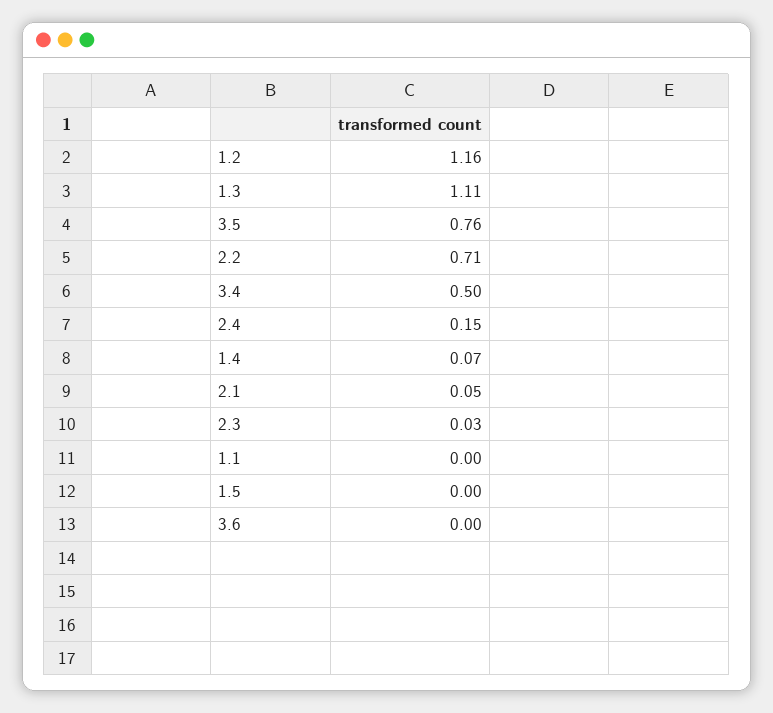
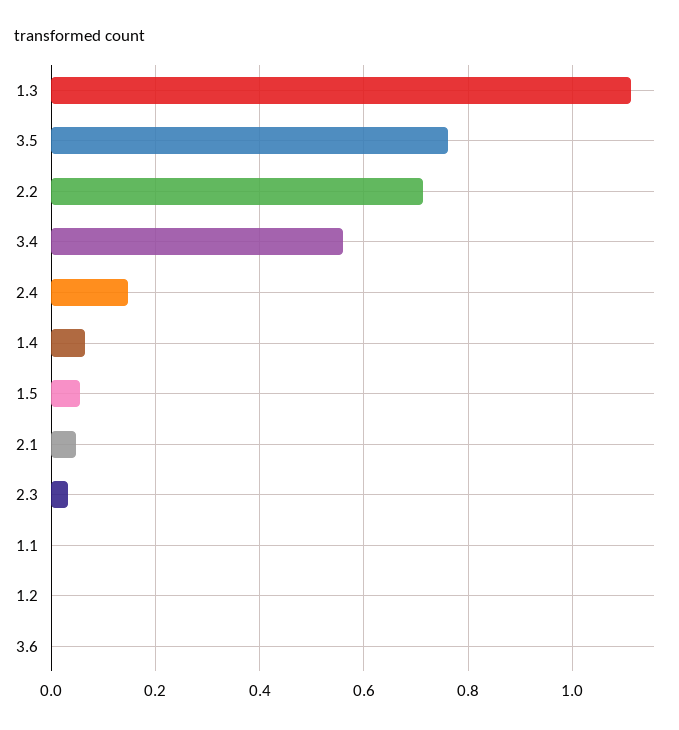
  {
-   "1.2": 1.16,
+   "1.2": 0,
    "1.3": 1.11,
    "3.5": 0.76,
    "2.2": 0.71,
-   "3.4": 0.5,
+   "3.4": 0.56,
    "2.4": 0.15,
    "1.4": 0.07,
    "2.1": 0.05,
    "2.3": 0.03,
    "1.1": 0,
-   "1.5": 0,
+   "1.5": 0.06,
    "3.6": 0
  }

